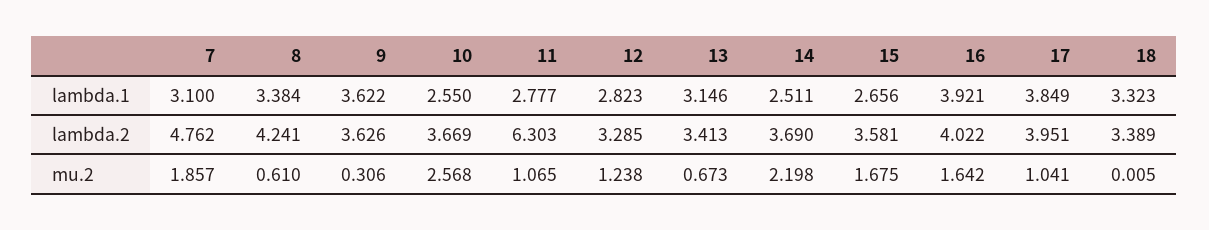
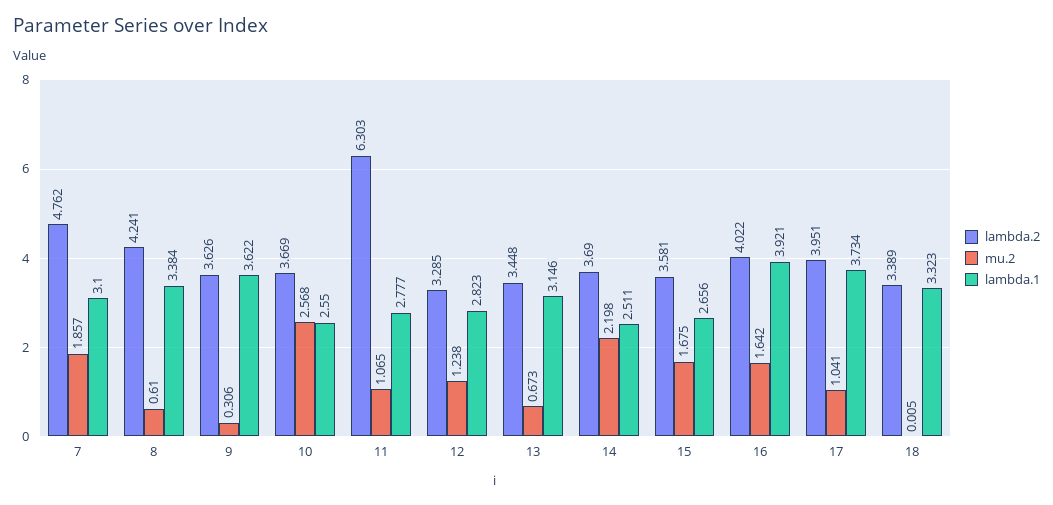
  {
    "lambda.1": {
      "7": 3.1,
      "8": 3.384,
      "9": 3.622,
      "10": 2.55,
      "11": 2.777,
      "12": 2.823,
      "13": 3.146,
      "14": 2.511,
      "15": 2.656,
      "16": 3.921,
-     "17": 3.849,
+     "17": 3.734,
      "18": 3.323
    },
    "lambda.2": {
      "7": 4.762,
      "8": 4.241,
      "9": 3.626,
      "10": 3.669,
      "11": 6.303,
      "12": 3.285,
-     "13": 3.413,
+     "13": 3.448,
      "14": 3.69,
      "15": 3.581,
      "16": 4.022,
      "17": 3.951,
      "18": 3.389
    },
    "mu.2": {
      "7": 1.857,
      "8": 0.61,
      "9": 0.306,
      "10": 2.568,
      "11": 1.065,
      "12": 1.238,
      "13": 0.673,
      "14": 2.198,
      "15": 1.675,
      "16": 1.642,
      "17": 1.041,
      "18": 0.005
    }
  }

